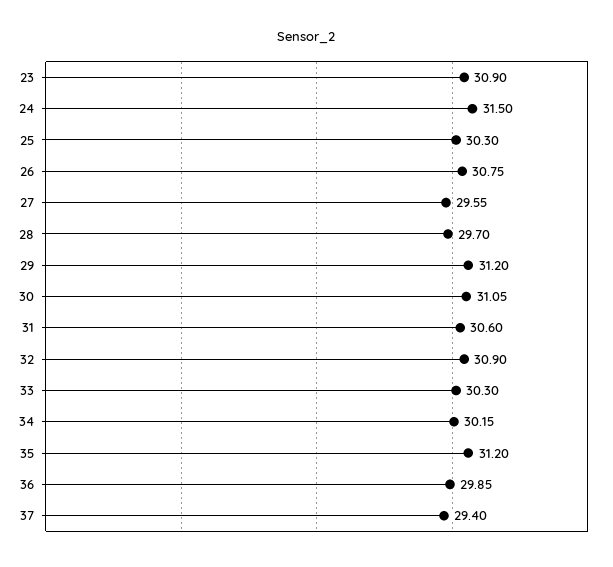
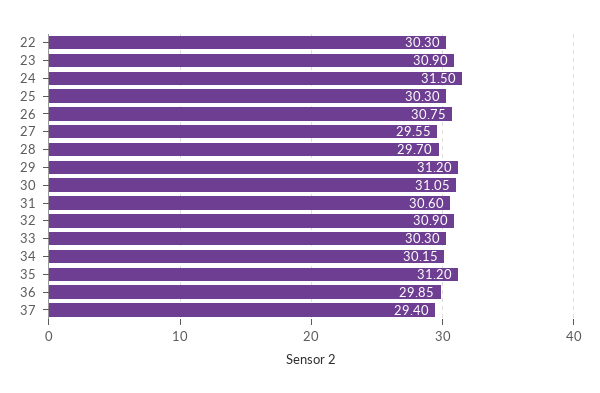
  {
    "23": 30.9,
    "24": 31.5,
    "25": 30.3,
    "26": 30.75,
    "27": 29.55,
    "28": 29.7,
    "29": 31.2,
    "30": 31.05,
    "31": 30.6,
    "32": 30.9,
    "33": 30.3,
    "34": 30.15,
    "35": 31.2,
    "36": 29.85,
-   "37": 29.4
+   "37": 29.4,
+   "22": 30.3
  }

